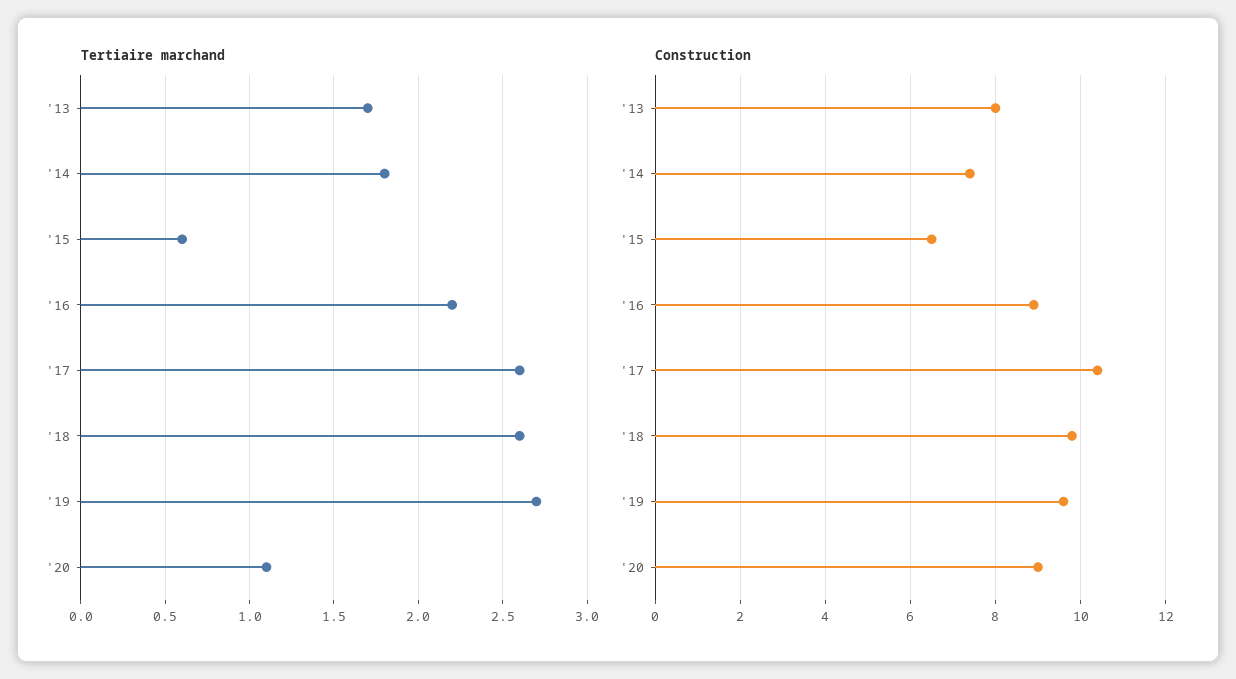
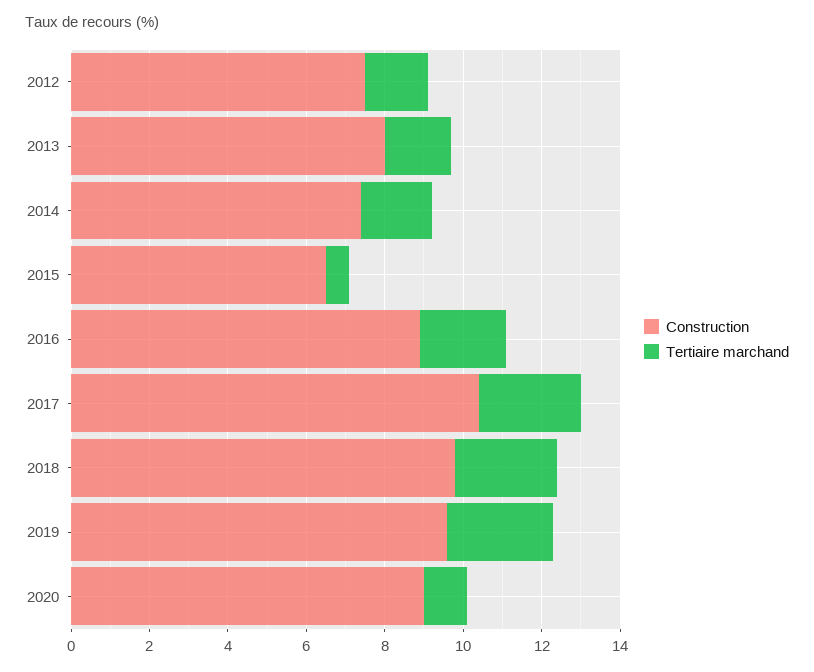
  {
    "Tertiaire marchand": {
      "'13": 1.7,
      "'14": 1.8,
      "'15": 0.6,
      "'16": 2.2,
      "'17": 2.6,
      "'18": 2.6,
      "'19": 2.7,
-     "'20": 1.1
+     "'20": 1.1,
+     "2012": 1.5
    },
    "Construction": {
      "'13": 8,
      "'14": 7.5,
      "'15": 6.5,
      "'16": 9,
      "'17": 10.5,
      "'18": 10,
      "'19": 9.5,
-     "'20": 9
+     "'20": 9,
+     "2012": 7.5
    }
  }

